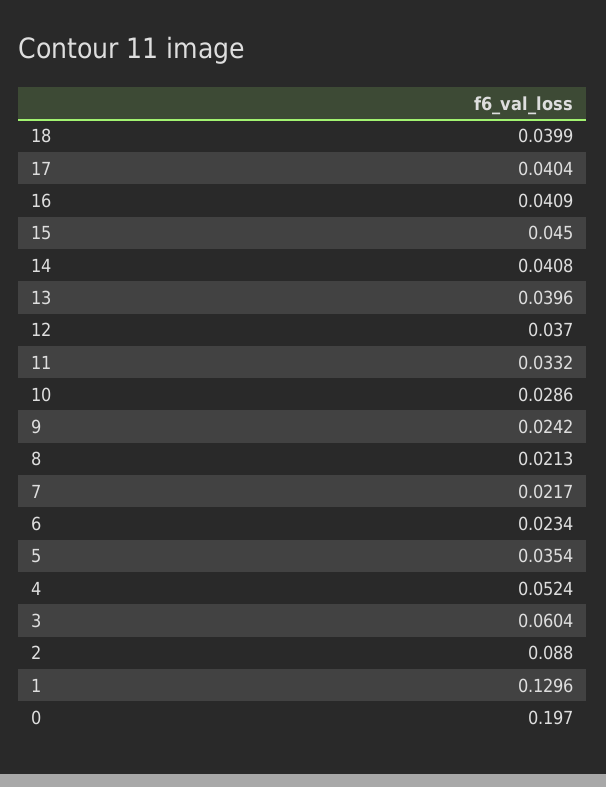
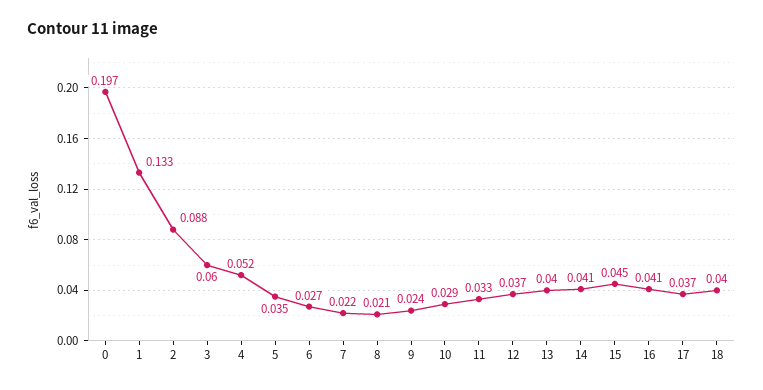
  {
    "18": 0.0399,
-   "17": 0.0404,
+   "17": 0.037,
    "16": 0.0409,
    "15": 0.045,
    "14": 0.0408,
    "13": 0.0396,
    "12": 0.037,
    "11": 0.0332,
    "10": 0.0286,
    "9": 0.0242,
    "8": 0.0213,
    "7": 0.0217,
-   "6": 0.0234,
+   "6": 0.027,
    "5": 0.0354,
    "4": 0.0524,
    "3": 0.0604,
    "2": 0.088,
-   "1": 0.1296,
+   "1": 0.133,
    "0": 0.197
  }

